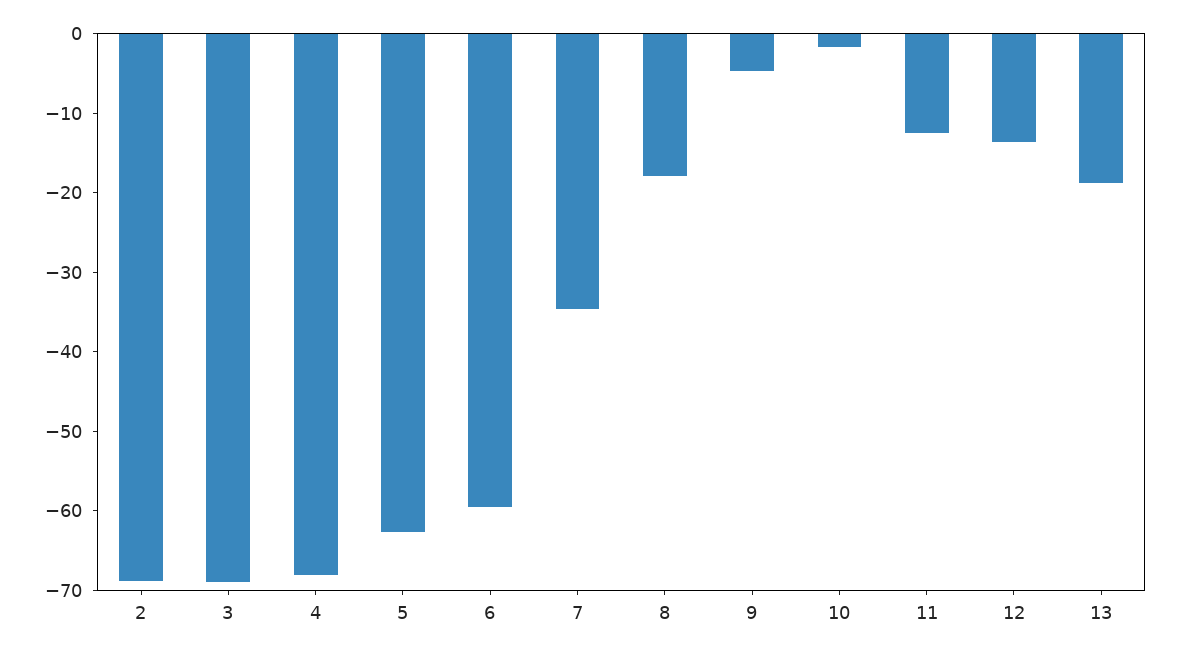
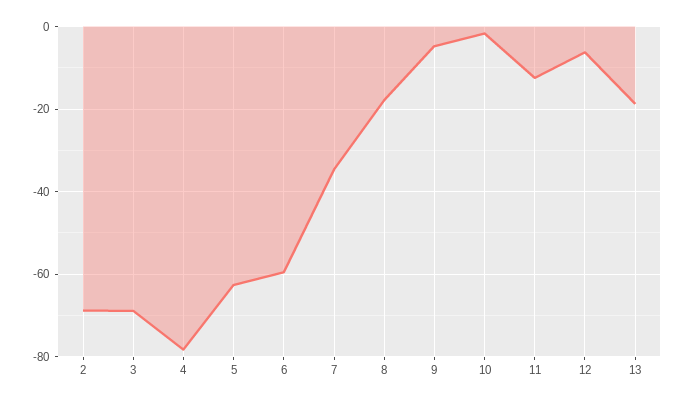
  {
    "2": -68,
    "3": -68,
-   "4": -68,
+   "4": -78,
    "5": -62,
    "6": -60,
    "7": -34,
    "8": -18,
    "9": -4,
    "10": -2,
    "11": -12,
-   "12": -14,
+   "12": -6,
    "13": -18
  }

